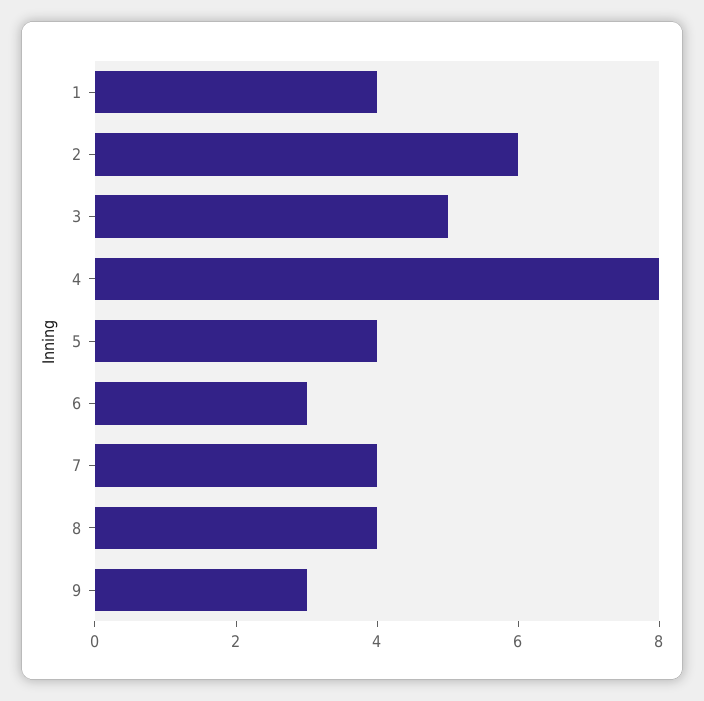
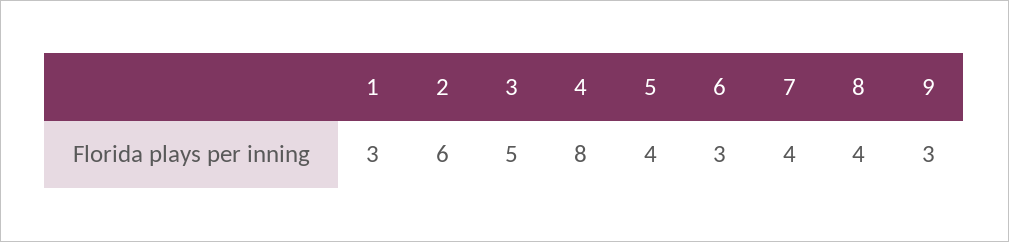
  {
-   "1": 4,
+   "1": 3,
    "2": 6,
    "3": 5,
    "4": 8,
    "5": 4,
    "6": 3,
    "7": 4,
    "8": 4,
    "9": 3
  }

